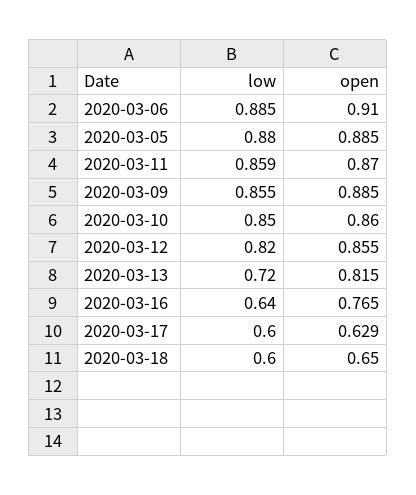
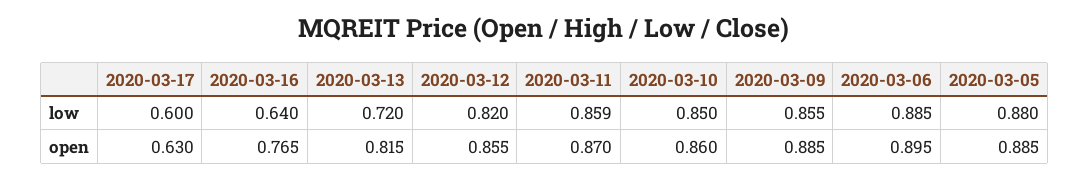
  {
    "low": {
      "2020-03-06": 0.885,
      "2020-03-05": 0.88,
      "2020-03-11": 0.859,
      "2020-03-09": 0.855,
      "2020-03-10": 0.85,
      "2020-03-12": 0.82,
      "2020-03-13": 0.72,
      "2020-03-16": 0.64,
-     "2020-03-17": 0.6,
+     "2020-03-17": 0.6
-     "2020-03-18": 0.6
    },
    "open": {
-     "2020-03-06": 0.91,
+     "2020-03-06": 0.895,
      "2020-03-05": 0.885,
      "2020-03-11": 0.87,
      "2020-03-09": 0.885,
      "2020-03-10": 0.86,
      "2020-03-12": 0.855,
      "2020-03-13": 0.815,
      "2020-03-16": 0.765,
-     "2020-03-17": 0.629,
+     "2020-03-17": 0.63
-     "2020-03-18": 0.65
    }
  }

